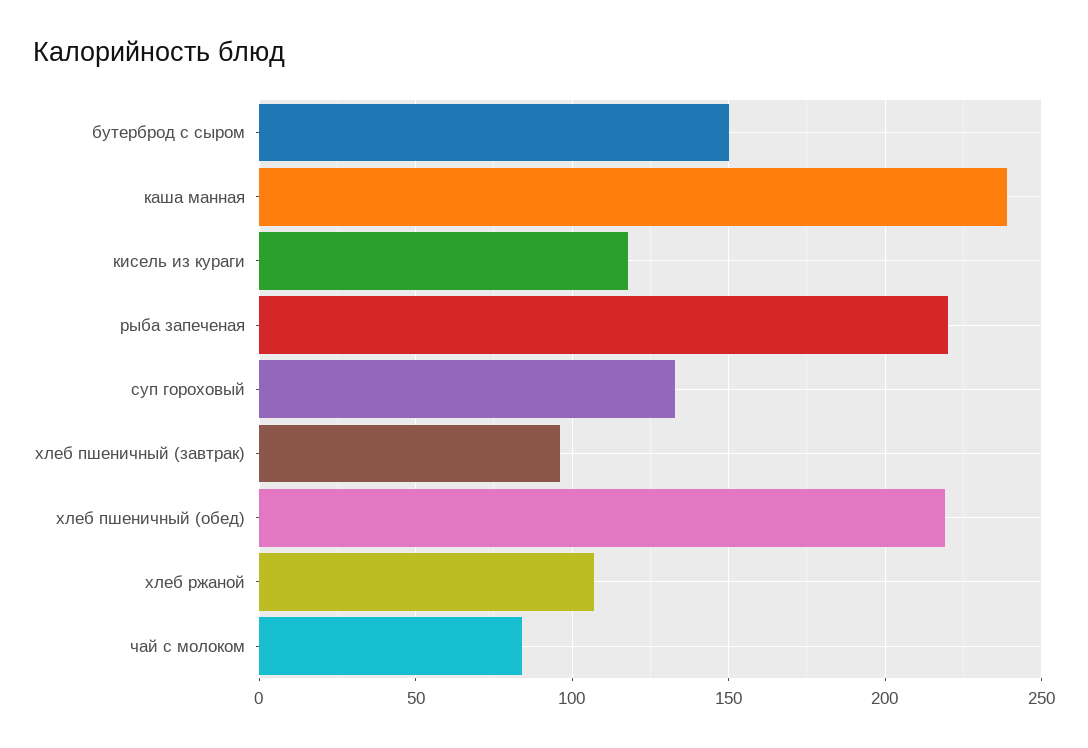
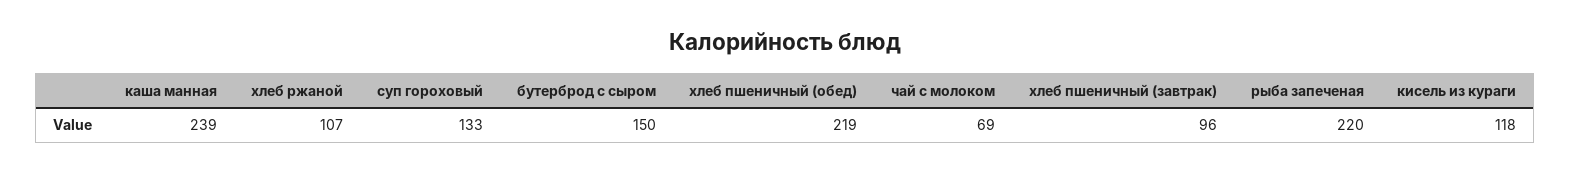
  {
    "бутерброд с сыром": 150,
    "каша манная": 239,
    "кисель из кураги": 118,
    "рыба запеченая": 220,
    "суп гороховый": 133,
    "хлеб пшеничный (завтрак)": 96,
    "хлеб пшеничный (обед)": 219,
    "хлеб ржаной": 107,
-   "чай с молоком": 85
+   "чай с молоком": 69
  }

